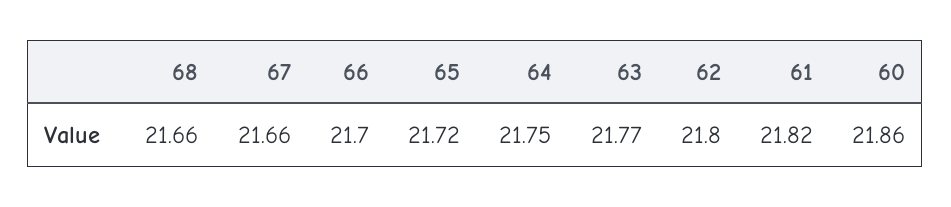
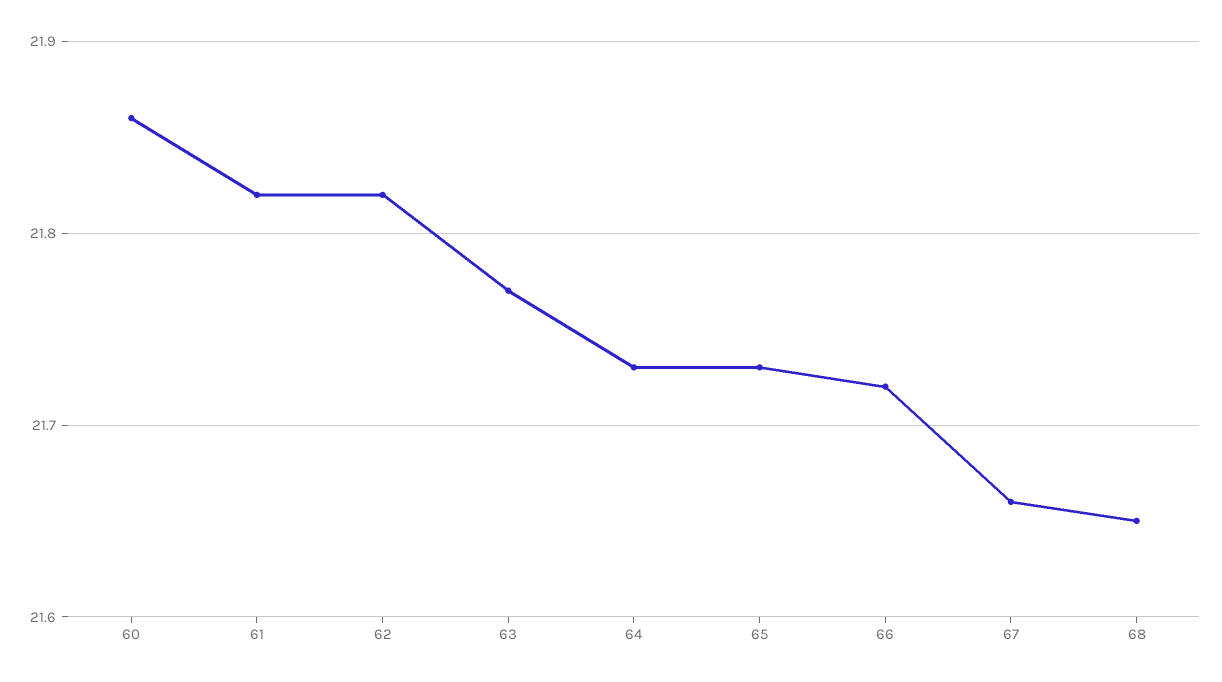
  {
-   "68": 21.66,
+   "68": 21.65,
    "67": 21.66,
-   "66": 21.7,
+   "66": 21.72,
-   "65": 21.72,
+   "65": 21.73,
-   "64": 21.75,
+   "64": 21.73,
    "63": 21.77,
-   "62": 21.8,
+   "62": 21.82,
    "61": 21.82,
    "60": 21.86
  }

